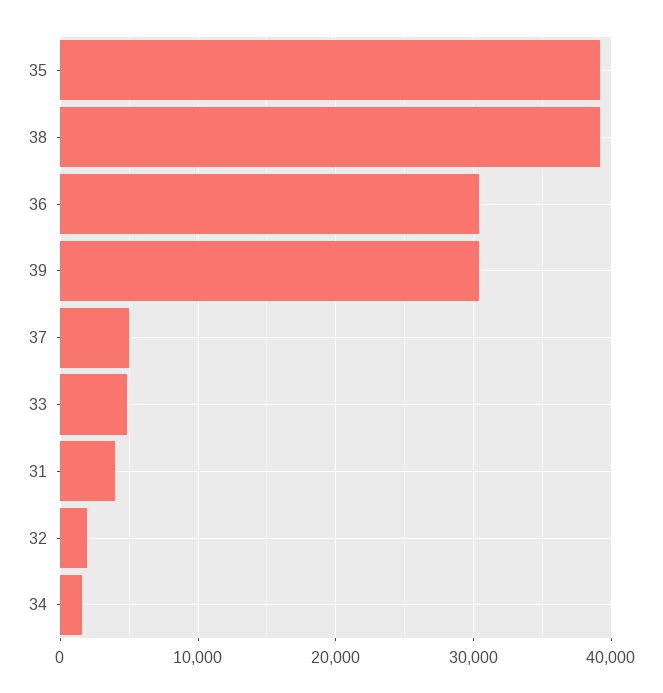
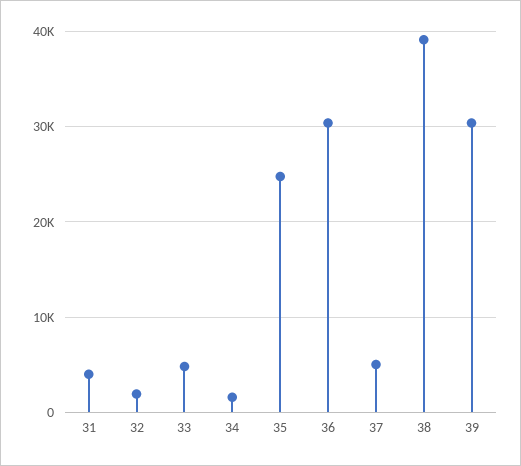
  {
-   "35": 39000,
+   "35": 25000,
    "38": 39000,
    "36": 30000,
    "39": 30000,
    "37": 5000,
    "33": 5000,
    "31": 4000,
    "32": 2000,
    "34": 2000
  }

